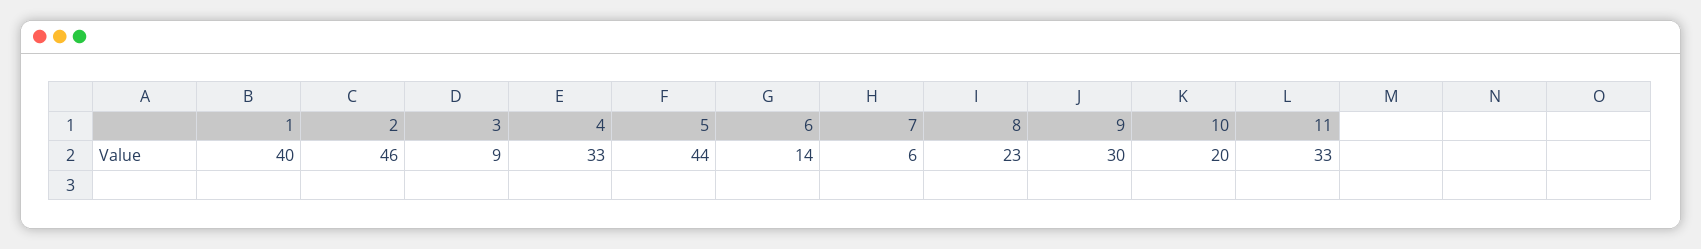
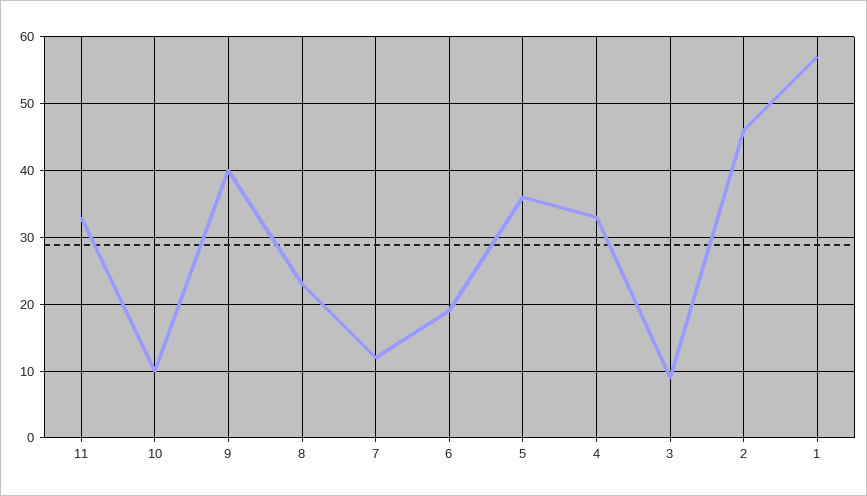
  {
-   "1": 40,
+   "1": 57,
    "2": 46,
    "3": 9,
    "4": 33,
-   "5": 44,
+   "5": 36,
-   "6": 14,
+   "6": 19,
-   "7": 6,
+   "7": 12,
    "8": 23,
-   "9": 30,
+   "9": 40,
-   "10": 20,
+   "10": 10,
    "11": 33
  }

